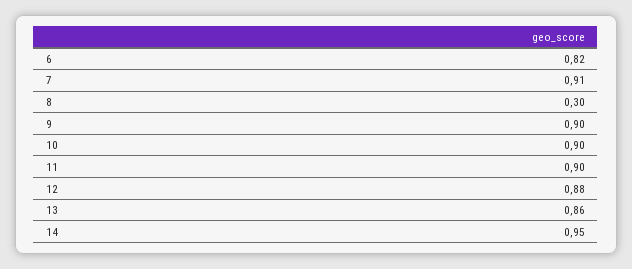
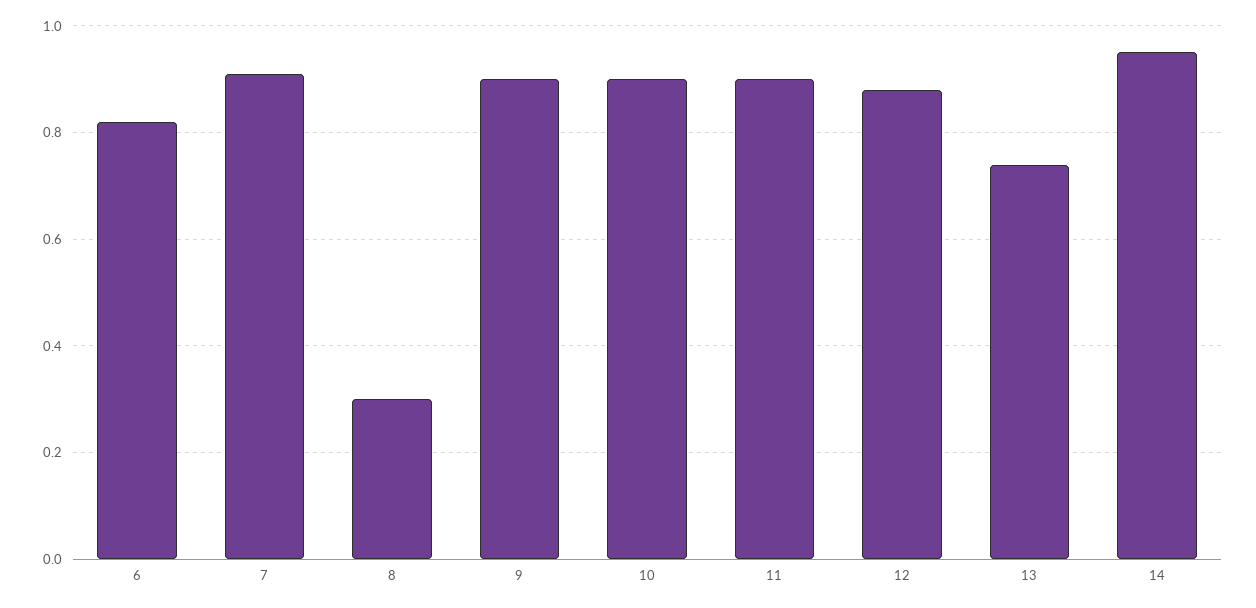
  {
    "6": 0.82,
    "7": 0.91,
    "8": 0.3,
    "9": 0.9,
    "10": 0.9,
    "11": 0.9,
    "12": 0.88,
-   "13": 0.86,
+   "13": 0.75,
    "14": 0.95
  }

